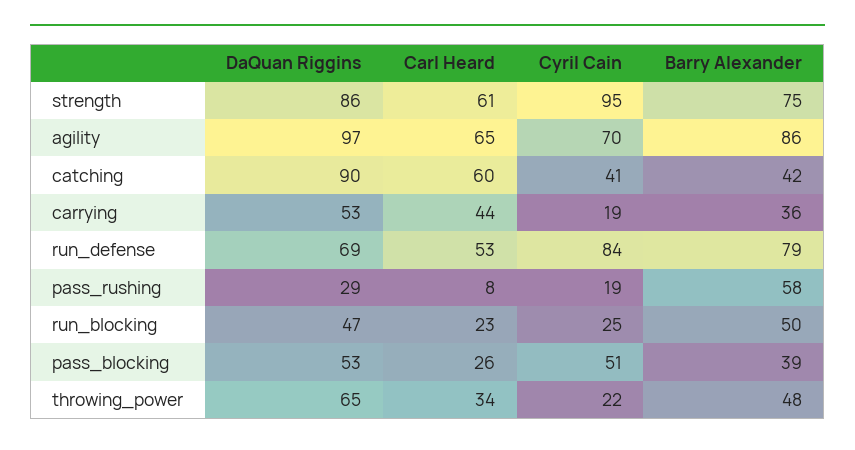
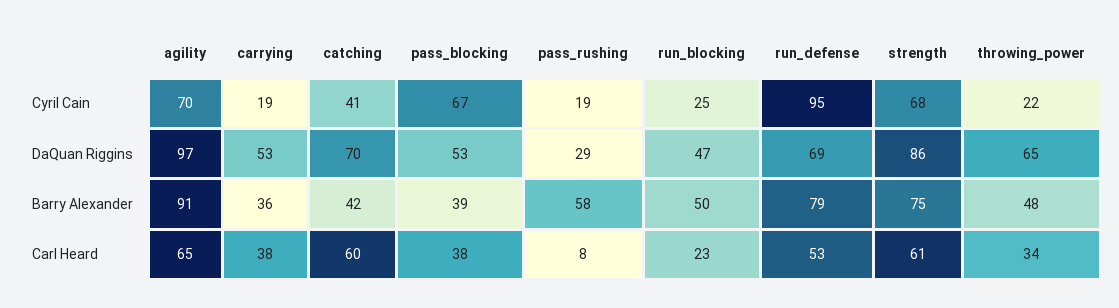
  {
    "DaQuan Riggins": {
      "strength": 86,
      "agility": 97,
-     "catching": 90,
+     "catching": 70,
      "carrying": 53,
      "run_defense": 69,
      "pass_rushing": 29,
      "run_blocking": 47,
      "pass_blocking": 53,
      "throwing_power": 65
    },
    "Carl Heard": {
      "strength": 61,
      "agility": 65,
      "catching": 60,
-     "carrying": 44,
+     "carrying": 38,
      "run_defense": 53,
      "pass_rushing": 8,
      "run_blocking": 23,
-     "pass_blocking": 26,
+     "pass_blocking": 38,
      "throwing_power": 34
    },
    "Cyril Cain": {
-     "strength": 95,
+     "strength": 68,
      "agility": 70,
      "catching": 41,
      "carrying": 19,
-     "run_defense": 84,
+     "run_defense": 95,
      "pass_rushing": 19,
      "run_blocking": 25,
-     "pass_blocking": 51,
+     "pass_blocking": 67,
      "throwing_power": 22
    },
    "Barry Alexander": {
      "strength": 75,
-     "agility": 86,
+     "agility": 91,
      "catching": 42,
      "carrying": 36,
      "run_defense": 79,
      "pass_rushing": 58,
      "run_blocking": 50,
      "pass_blocking": 39,
      "throwing_power": 48
    }
  }

